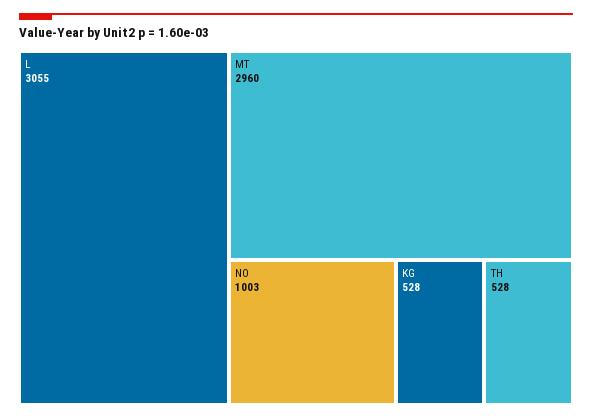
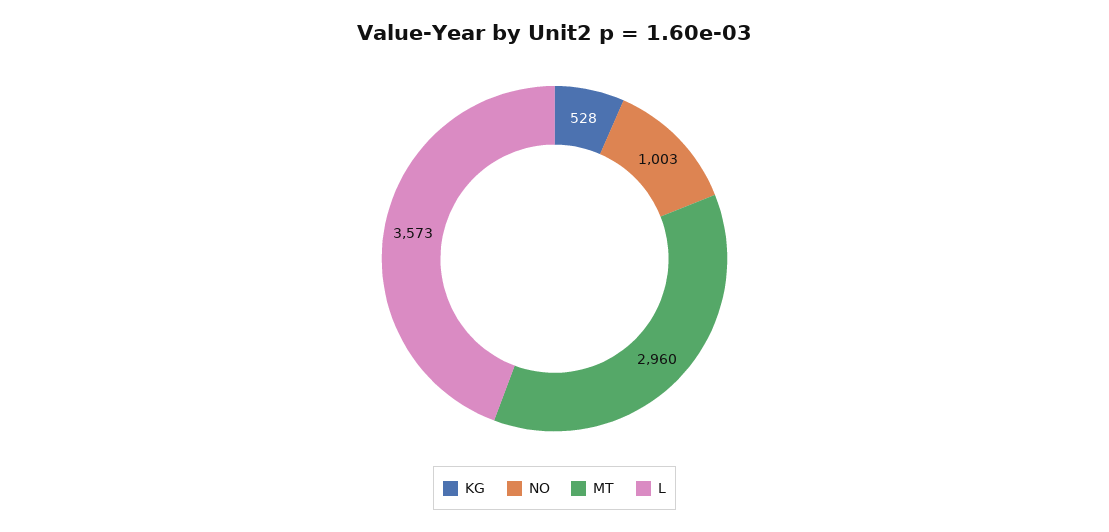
  {
-   "L": 3055,
+   "L": 3573,
    "MT": 2960,
    "NO": 1003,
-   "KG": 528,
+   "KG": 528
-   "TH": 528
  }

